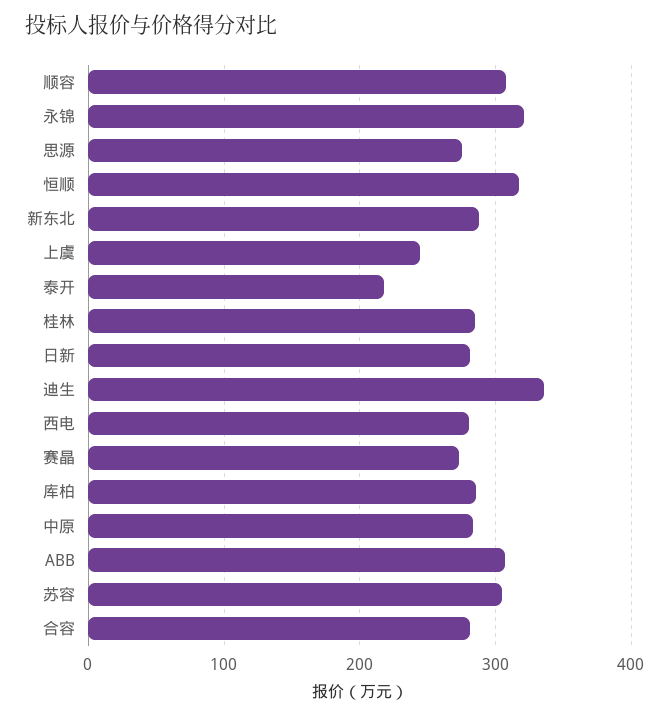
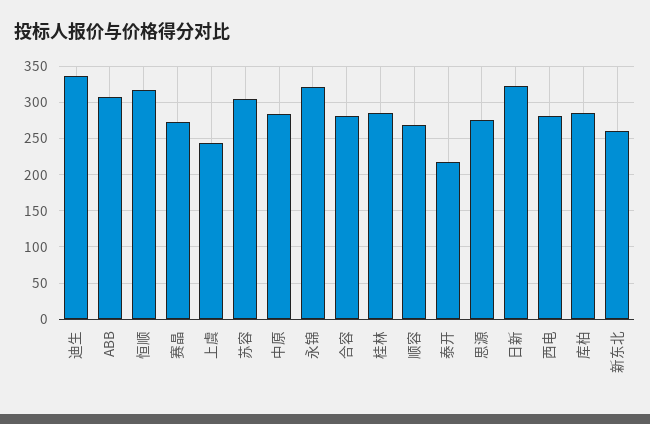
  {
-   "顺容": 310,
+   "顺容": 270,
    "永锦": 320,
    "思源": 280,
    "恒顺": 320,
-   "新东北": 290,
+   "新东北": 260,
    "上虞": 240,
    "泰开": 220,
    "桂林": 290,
-   "日新": 280,
+   "日新": 320,
    "迪生": 340,
    "西电": 280,
    "赛晶": 270,
    "库柏": 290,
    "中原": 280,
    "ABB": 310,
    "苏容": 300,
    "合容": 280
  }

